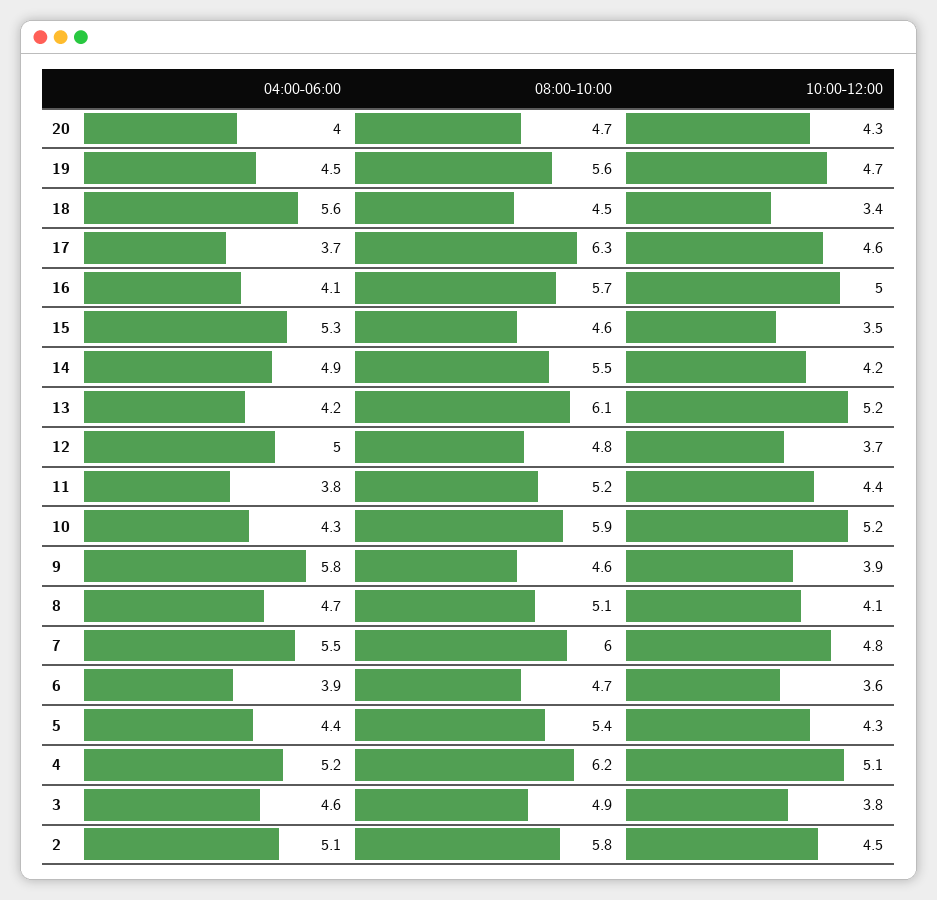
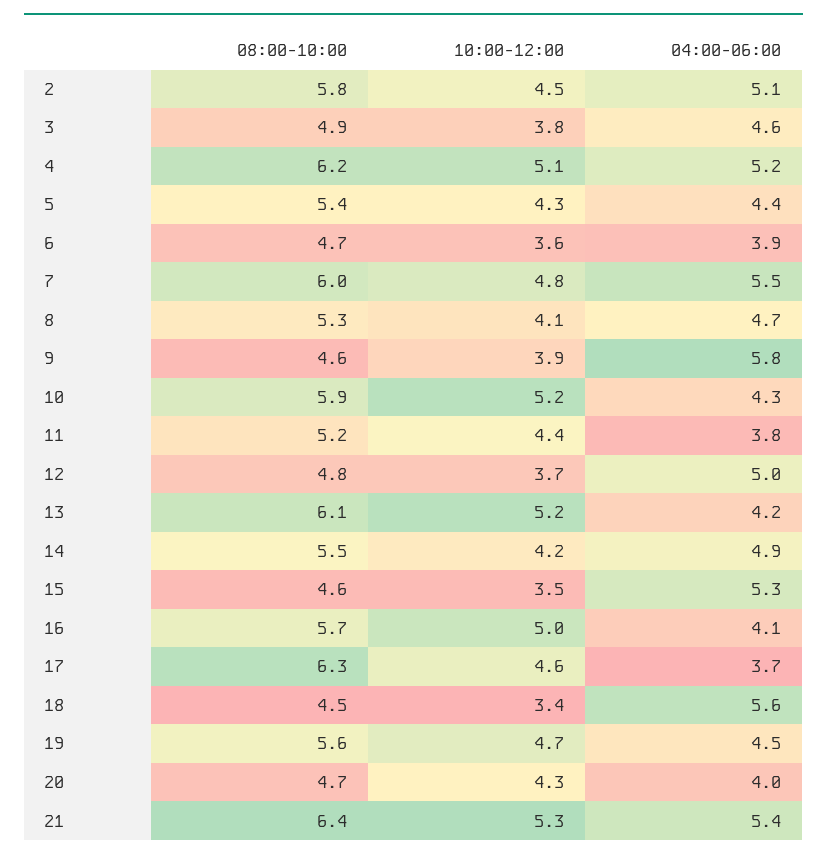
  {
    "04:00-06:00": {
      "20": 4,
      "19": 4.5,
      "18": 5.6,
      "17": 3.7,
      "16": 4.1,
      "15": 5.3,
      "14": 4.9,
      "13": 4.2,
      "12": 5,
      "11": 3.8,
      "10": 4.3,
      "9": 5.8,
      "8": 4.7,
      "7": 5.5,
      "6": 3.9,
      "5": 4.4,
      "4": 5.2,
      "3": 4.6,
-     "2": 5.1
+     "2": 5.1,
+     "21": 5.4
    },
    "08:00-10:00": {
      "20": 4.7,
      "19": 5.6,
      "18": 4.5,
      "17": 6.3,
      "16": 5.7,
      "15": 4.6,
      "14": 5.5,
      "13": 6.1,
      "12": 4.8,
      "11": 5.2,
      "10": 5.9,
      "9": 4.6,
-     "8": 5.1,
+     "8": 5.3,
      "7": 6,
      "6": 4.7,
      "5": 5.4,
      "4": 6.2,
      "3": 4.9,
-     "2": 5.8
+     "2": 5.8,
+     "21": 6.4
    },
    "10:00-12:00": {
      "20": 4.3,
      "19": 4.7,
      "18": 3.4,
      "17": 4.6,
      "16": 5,
      "15": 3.5,
      "14": 4.2,
      "13": 5.2,
      "12": 3.7,
      "11": 4.4,
      "10": 5.2,
      "9": 3.9,
      "8": 4.1,
      "7": 4.8,
      "6": 3.6,
      "5": 4.3,
      "4": 5.1,
      "3": 3.8,
-     "2": 4.5
+     "2": 4.5,
+     "21": 5.3
    }
  }

